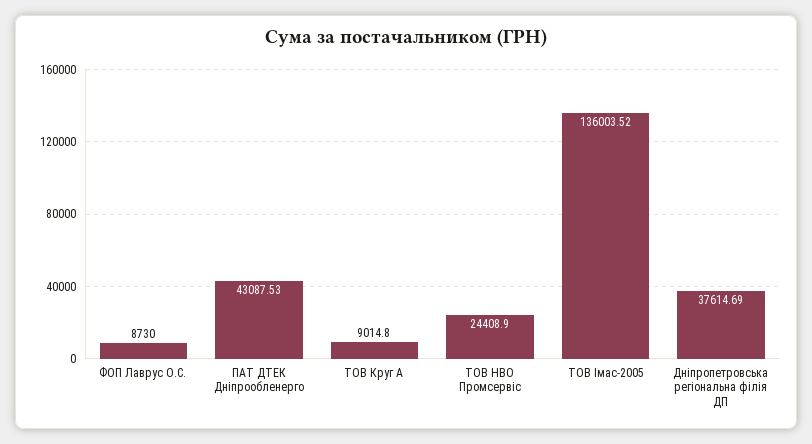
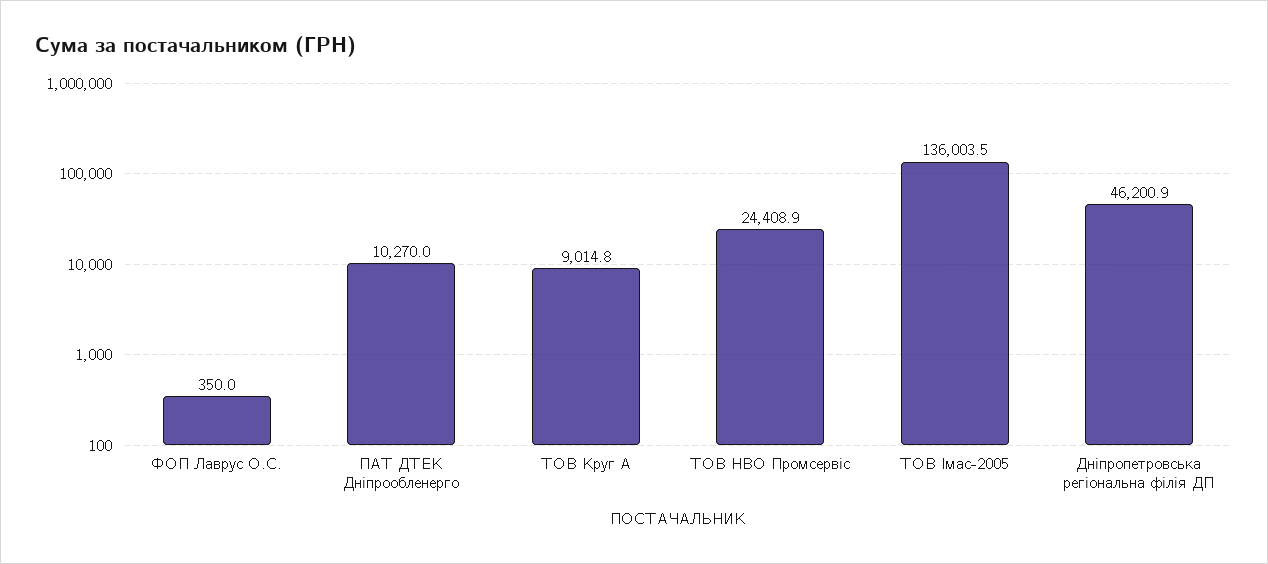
  {
-   "ФОП Лаврус О.С.": 8730,
+   "ФОП Лаврус О.С.": 350,
-   "ПАТ ДТЕК Дніпрообленерго": 43087.53,
+   "ПАТ ДТЕК Дніпрообленерго": 10270,
    "ТОВ Круг А": 9014.8,
    "ТОВ НВО Промсервіс": 24408.9,
    "ТОВ Імас-2005": 136003.52,
-   "Дніпропетровська регіональна філія ДП": 37614.69
+   "Дніпропетровська регіональна філія ДП": 46200.9
  }

